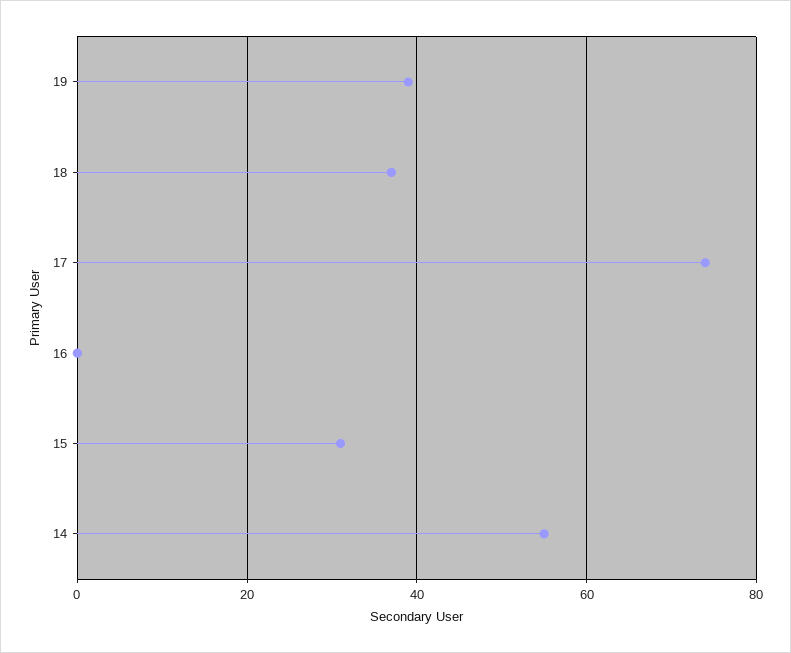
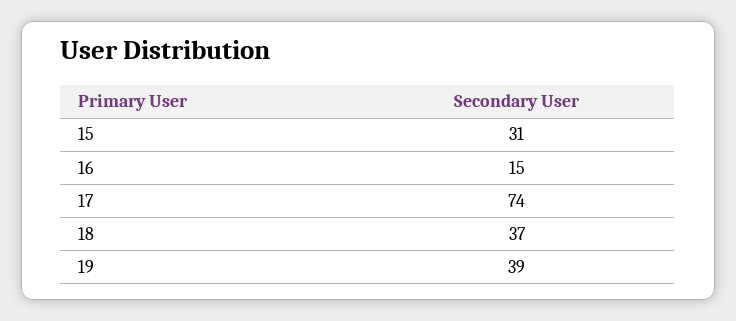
  {
    "19": 39,
    "18": 37,
    "17": 74,
-   "16": 0,
+   "16": 15,
-   "15": 31,
+   "15": 31
-   "14": 55
  }

